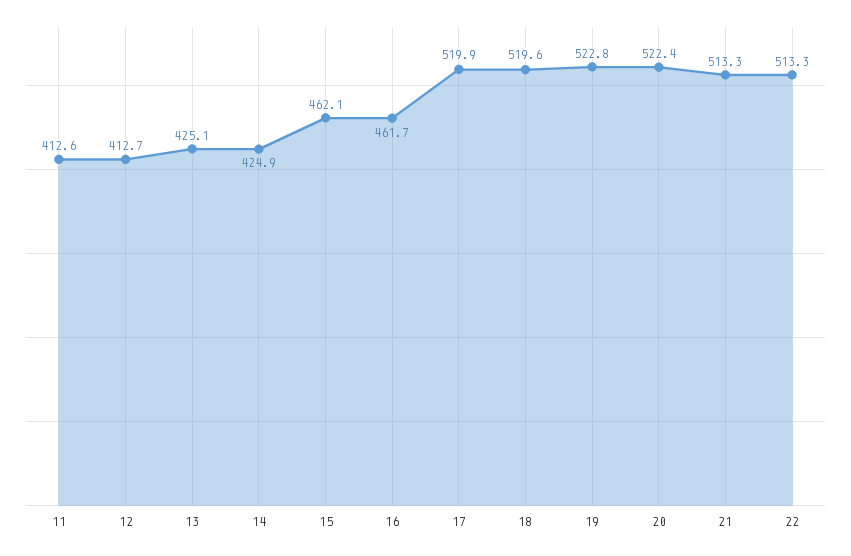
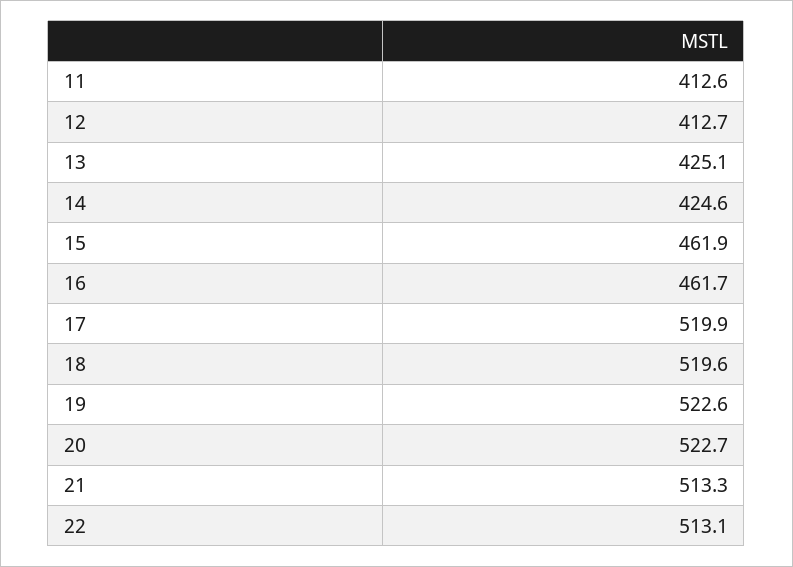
  {
    "11": 412.6,
    "12": 412.7,
    "13": 425.1,
-   "14": 424.9,
+   "14": 424.6,
-   "15": 462.1,
+   "15": 461.9,
    "16": 461.7,
    "17": 519.9,
    "18": 519.6,
-   "19": 522.8,
+   "19": 522.6,
-   "20": 522.4,
+   "20": 522.7,
    "21": 513.3,
-   "22": 513.3
+   "22": 513.1
  }

